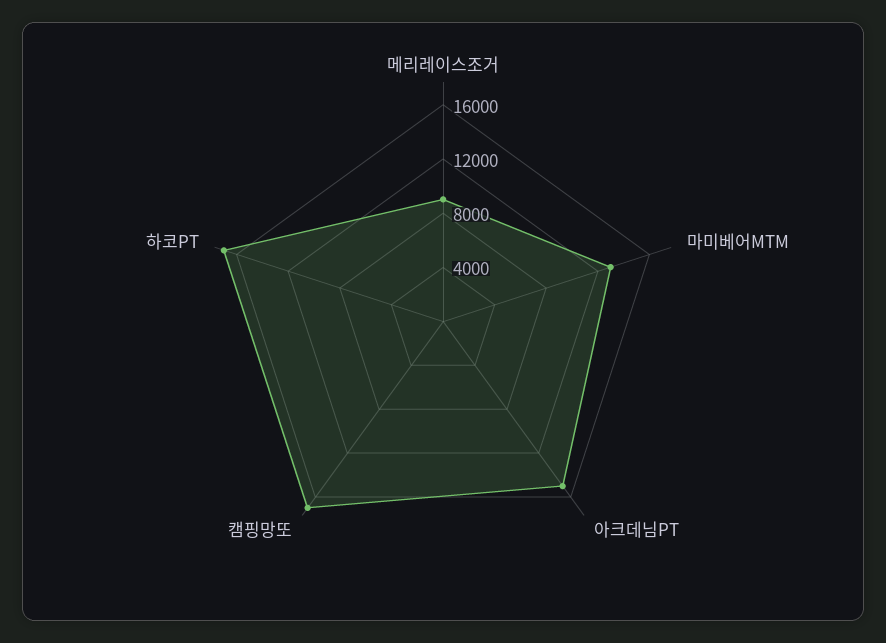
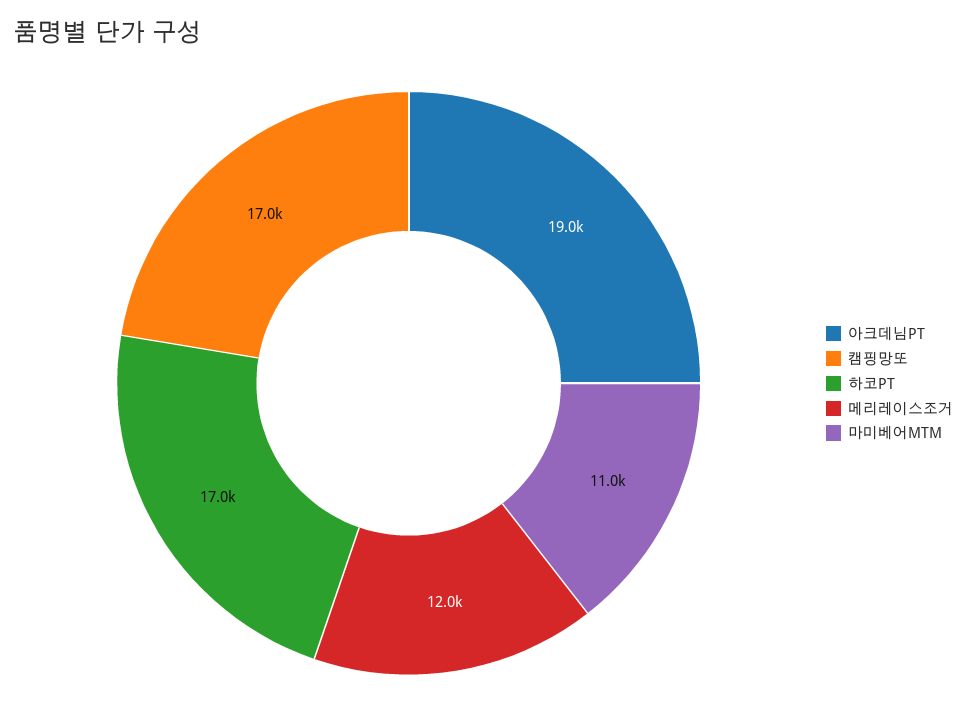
  {
-   "메리레이스조거": 9000,
+   "메리레이스조거": 12000,
-   "마미베어MTM": 13000,
+   "마미베어MTM": 11000,
-   "아크데님PT": 15000,
+   "아크데님PT": 19000,
    "캠핑망또": 17000,
    "하코PT": 17000
  }

